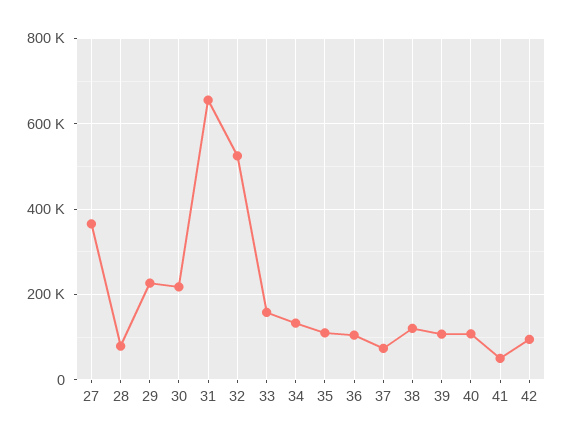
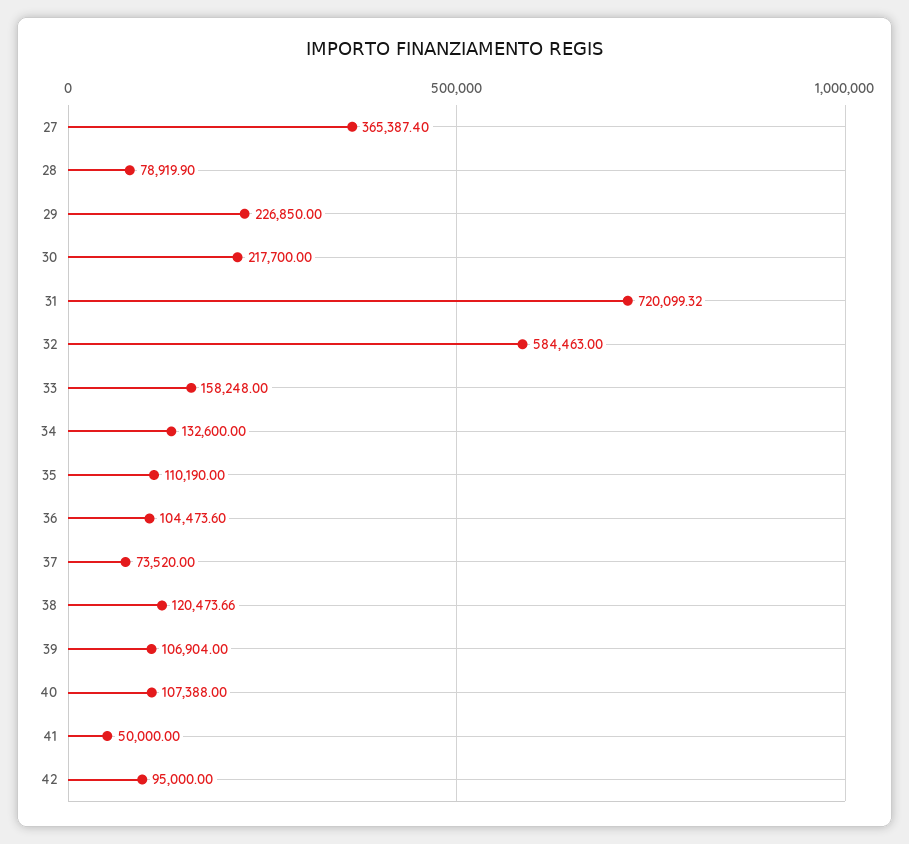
  {
    "27": 365387.4,
    "28": 78919.9,
    "29": 226850,
    "30": 217700,
-   "31": 660000,
+   "31": 720099.32,
-   "32": 520000,
+   "32": 584463,
    "33": 158248,
    "34": 132600,
    "35": 110190,
    "36": 104473.6,
    "37": 73520,
    "38": 120473.66,
    "39": 106904,
    "40": 107388,
    "41": 50000,
    "42": 95000
  }

